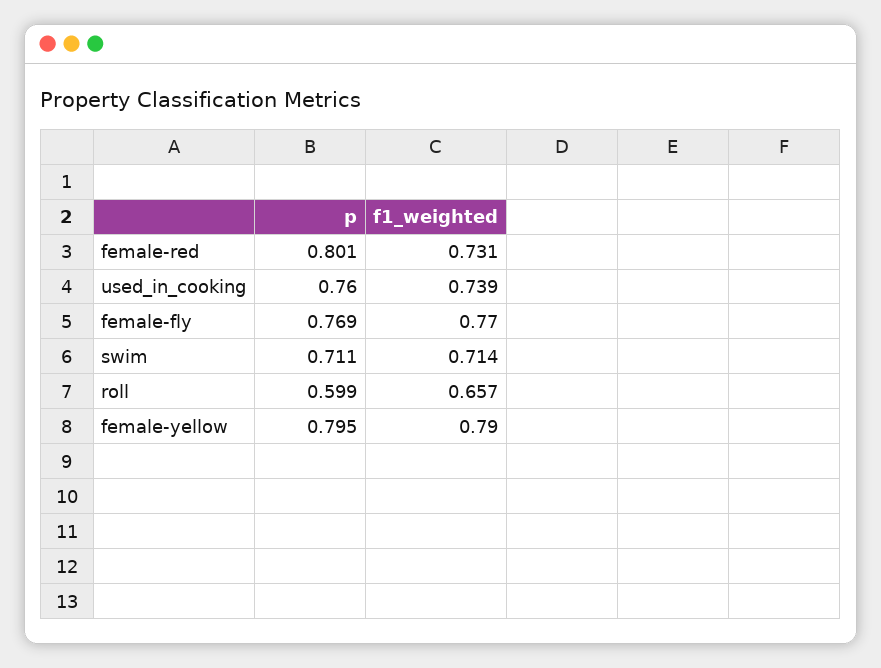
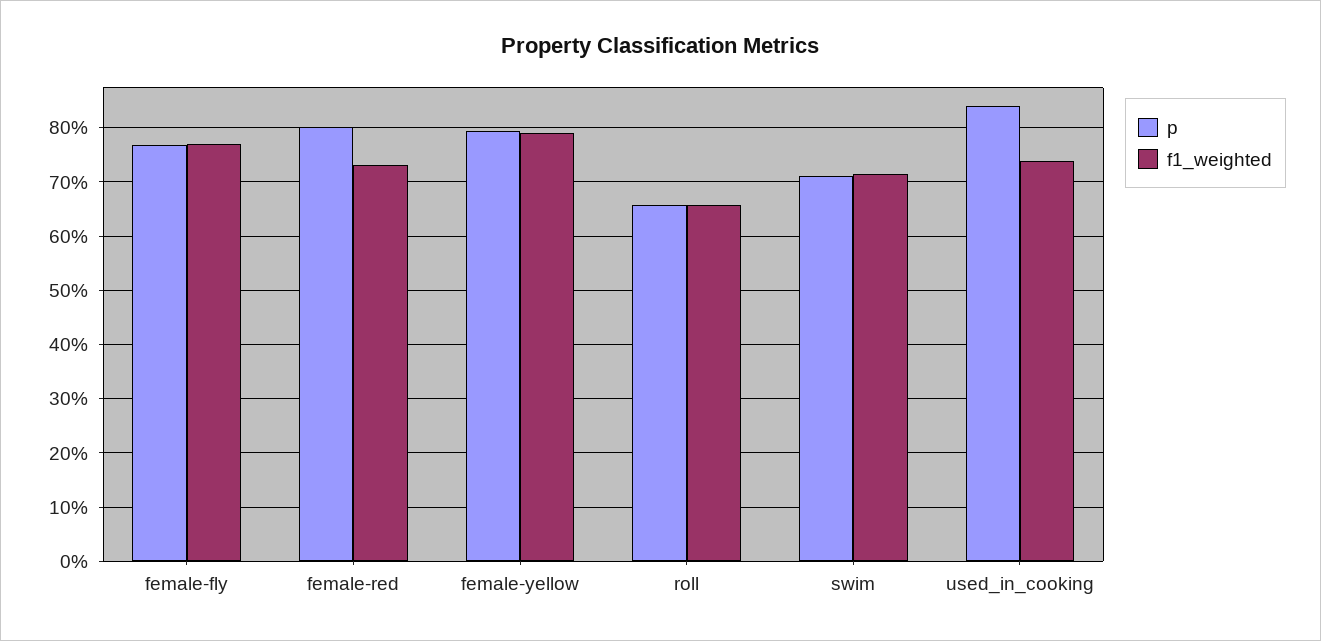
  {
    "p": {
      "female-red": 0.801,
-     "used_in_cooking": 0.76,
+     "used_in_cooking": 0.84,
      "female-fly": 0.769,
      "swim": 0.711,
-     "roll": 0.599,
+     "roll": 0.66,
      "female-yellow": 0.795
    },
    "f1_weighted": {
      "female-red": 0.731,
      "used_in_cooking": 0.739,
      "female-fly": 0.77,
      "swim": 0.714,
      "roll": 0.657,
      "female-yellow": 0.79
    }
  }

